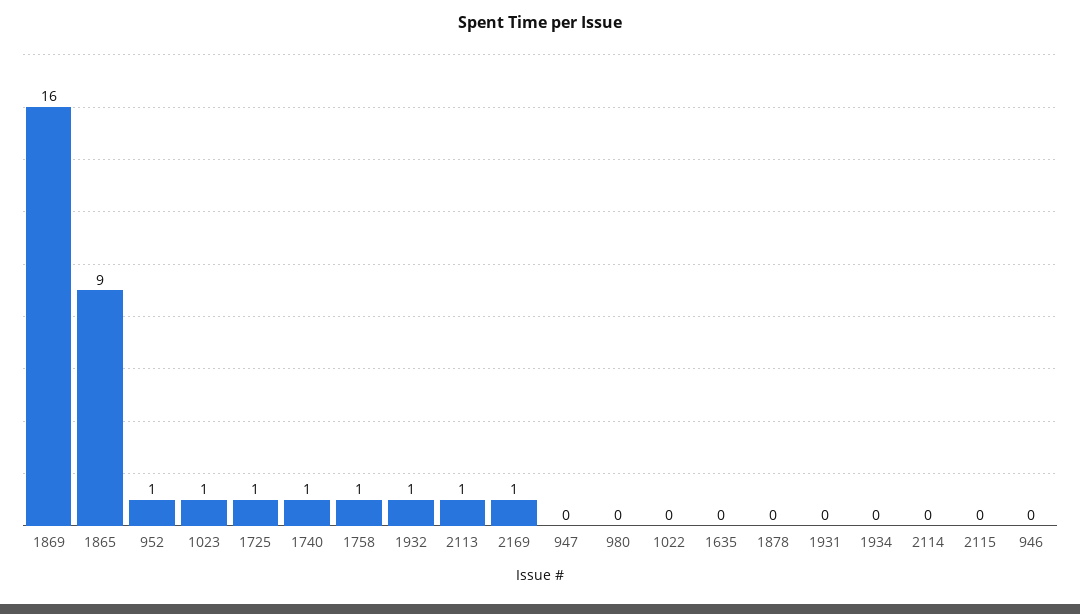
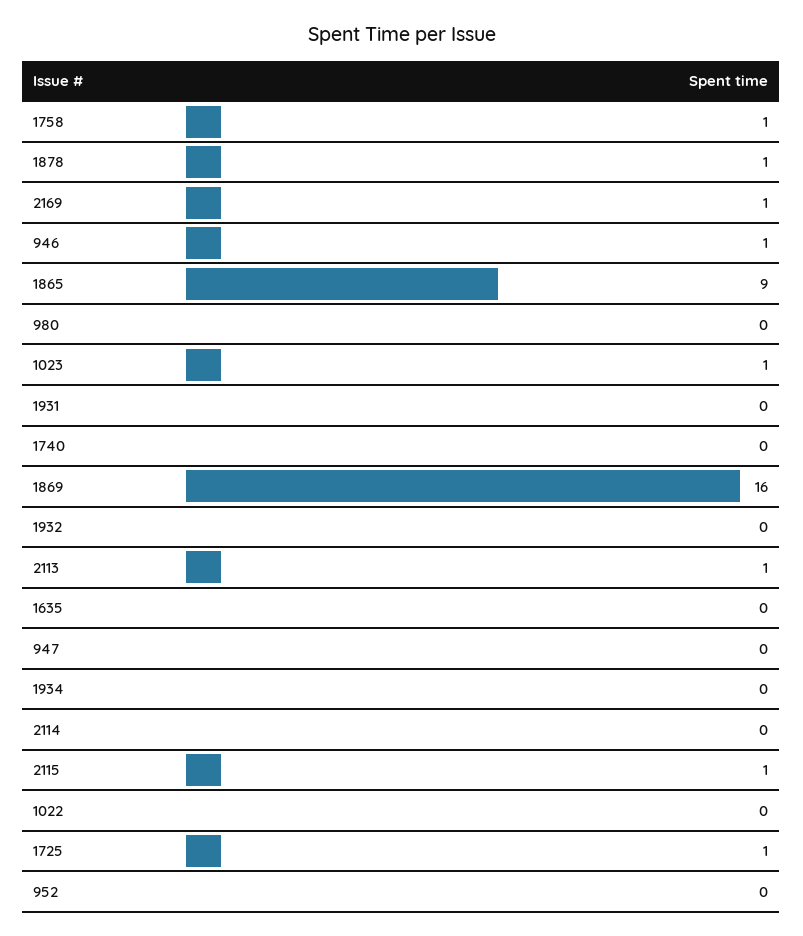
  {
    "1869": 16,
    "1865": 9,
-   "952": 1,
+   "952": 0,
    "1023": 1,
    "1725": 1,
-   "1740": 1,
+   "1740": 0,
    "1758": 1,
-   "1932": 1,
+   "1932": 0,
    "2113": 1,
    "2169": 1,
    "947": 0,
    "980": 0,
    "1022": 0,
    "1635": 0,
-   "1878": 0,
+   "1878": 1,
    "1931": 0,
    "1934": 0,
    "2114": 0,
-   "2115": 0,
+   "2115": 1,
-   "946": 0
+   "946": 1
  }

